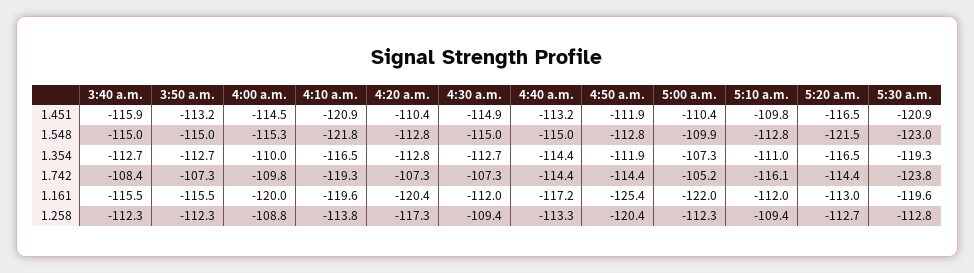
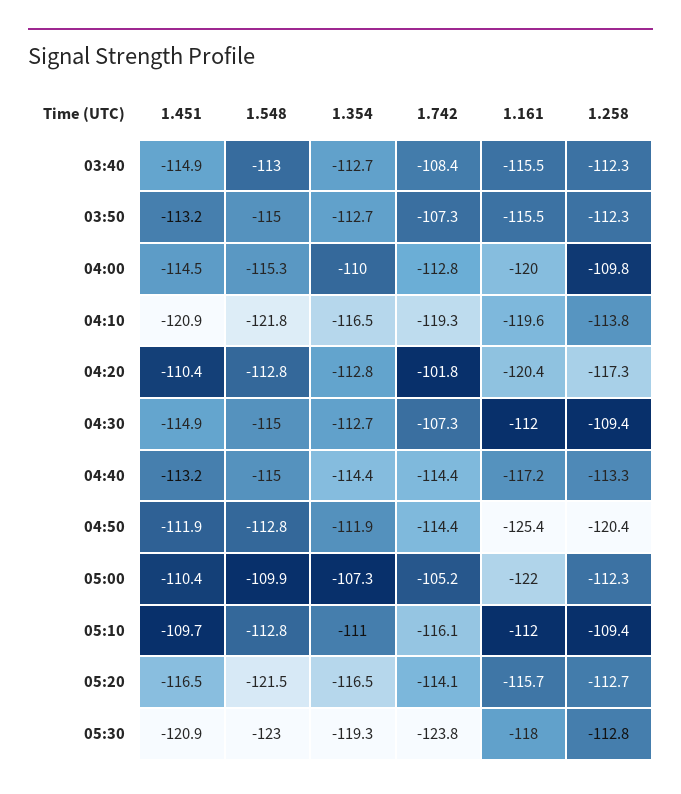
  {
    "3:40 a.m.": {
-     "1.451": -115.9,
+     "1.451": -114.9,
-     "1.548": -115,
+     "1.548": -113,
      "1.354": -112.7,
      "1.742": -108.4,
      "1.161": -115.5,
      "1.258": -112.3
    },
    "3:50 a.m.": {
      "1.451": -113.2,
      "1.548": -115,
      "1.354": -112.7,
      "1.742": -107.3,
      "1.161": -115.5,
      "1.258": -112.3
    },
    "4:00 a.m.": {
      "1.451": -114.5,
      "1.548": -115.3,
      "1.354": -110,
-     "1.742": -109.8,
+     "1.742": -112.8,
      "1.161": -120,
-     "1.258": -108.8
+     "1.258": -109.8
    },
    "4:10 a.m.": {
      "1.451": -120.9,
      "1.548": -121.8,
      "1.354": -116.5,
      "1.742": -119.3,
      "1.161": -119.6,
      "1.258": -113.8
    },
    "4:20 a.m.": {
      "1.451": -110.4,
      "1.548": -112.8,
      "1.354": -112.8,
-     "1.742": -107.3,
+     "1.742": -101.8,
      "1.161": -120.4,
      "1.258": -117.3
    },
    "4:30 a.m.": {
      "1.451": -114.9,
      "1.548": -115,
      "1.354": -112.7,
      "1.742": -107.3,
      "1.161": -112,
      "1.258": -109.4
    },
    "4:40 a.m.": {
      "1.451": -113.2,
      "1.548": -115,
      "1.354": -114.4,
      "1.742": -114.4,
      "1.161": -117.2,
      "1.258": -113.3
    },
    "4:50 a.m.": {
      "1.451": -111.9,
      "1.548": -112.8,
      "1.354": -111.9,
      "1.742": -114.4,
      "1.161": -125.4,
      "1.258": -120.4
    },
    "5:00 a.m.": {
      "1.451": -110.4,
      "1.548": -109.9,
      "1.354": -107.3,
      "1.742": -105.2,
      "1.161": -122,
      "1.258": -112.3
    },
    "5:10 a.m.": {
-     "1.451": -109.8,
+     "1.451": -109.7,
      "1.548": -112.8,
      "1.354": -111,
      "1.742": -116.1,
      "1.161": -112,
      "1.258": -109.4
    },
    "5:20 a.m.": {
      "1.451": -116.5,
      "1.548": -121.5,
      "1.354": -116.5,
-     "1.742": -114.4,
+     "1.742": -114.1,
-     "1.161": -113,
+     "1.161": -115.7,
      "1.258": -112.7
    },
    "5:30 a.m.": {
      "1.451": -120.9,
      "1.548": -123,
      "1.354": -119.3,
      "1.742": -123.8,
-     "1.161": -119.6,
+     "1.161": -118,
      "1.258": -112.8
    }
  }

